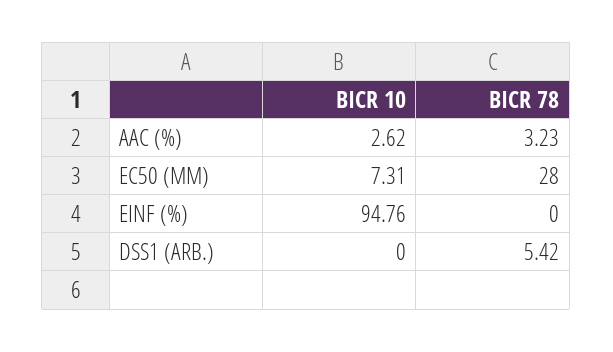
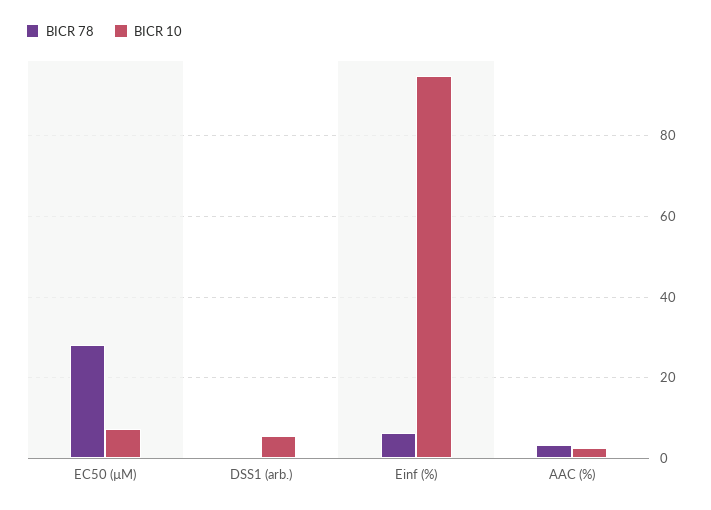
  {
    "BICR 10": {
      "AAC (%)": 2.62,
      "EC50 (ΜM)": 7.31,
      "EINF (%)": 94.76,
-     "DSS1 (ARB.)": 0
+     "DSS1 (ARB.)": 6
    },
    "BICR 78": {
      "AAC (%)": 3.23,
      "EC50 (ΜM)": 28,
-     "EINF (%)": 0,
+     "EINF (%)": 6,
-     "DSS1 (ARB.)": 5.42
+     "DSS1 (ARB.)": 0
    }
  }

